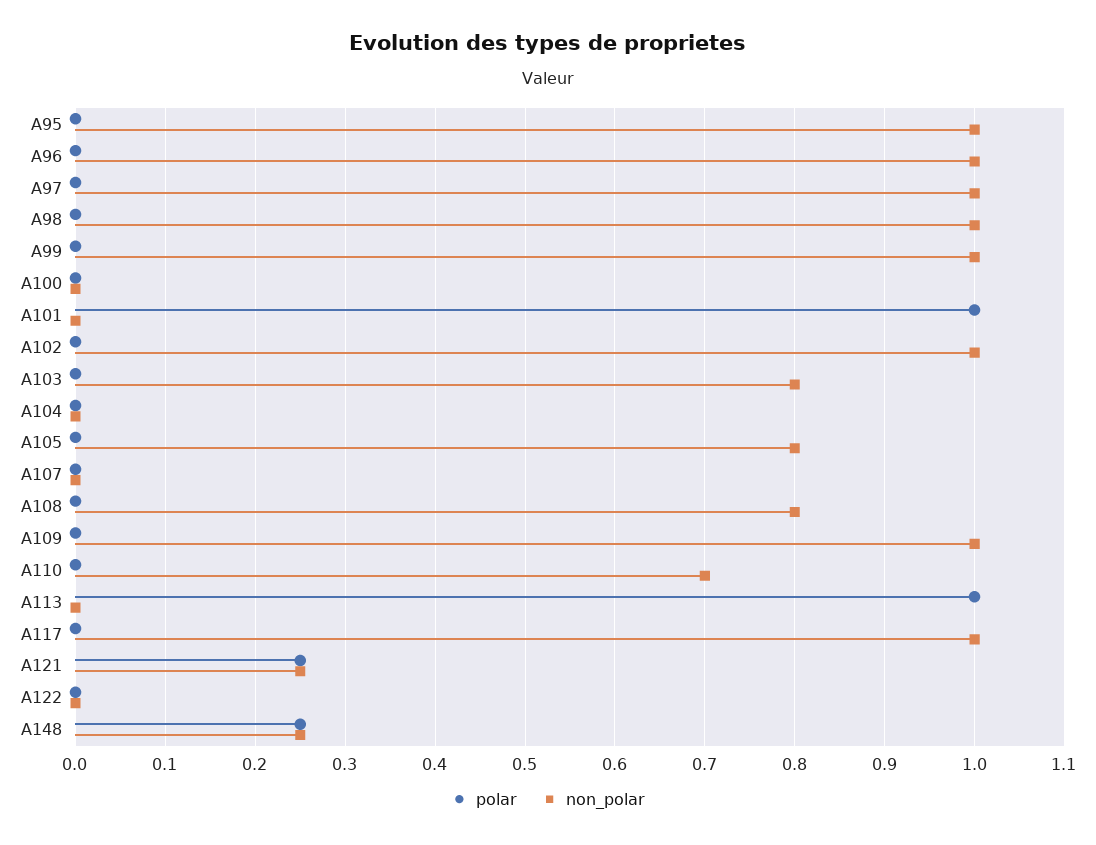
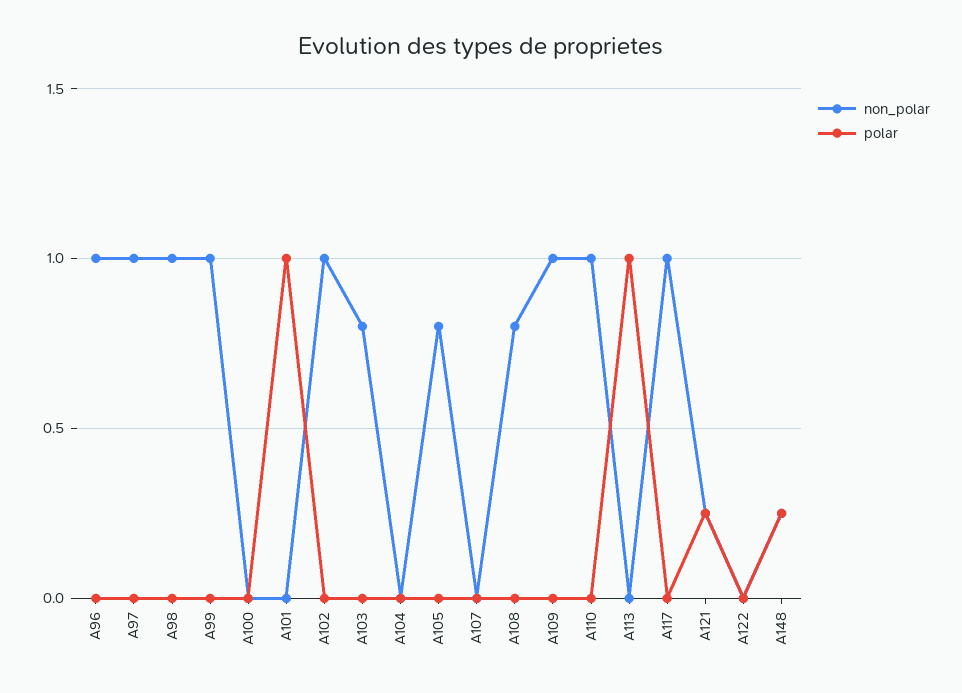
  {
    "polar": {
-     "A95": 0,
      "A96": 0,
      "A97": 0,
      "A98": 0,
      "A99": 0,
      "A100": 0,
      "A101": 1,
      "A102": 0,
      "A103": 0,
      "A104": 0,
      "A105": 0,
      "A107": 0,
      "A108": 0,
      "A109": 0,
      "A110": 0,
      "A113": 1,
      "A117": 0,
      "A121": 0.25,
      "A122": 0,
      "A148": 0.25
    },
    "non_polar": {
-     "A95": 1,
      "A96": 1,
      "A97": 1,
      "A98": 1,
      "A99": 1,
      "A100": 0,
      "A101": 0,
      "A102": 1,
      "A103": 0.8,
      "A104": 0,
      "A105": 0.8,
      "A107": 0,
      "A108": 0.8,
      "A109": 1,
-     "A110": 0.7,
+     "A110": 1,
      "A113": 0,
      "A117": 1,
      "A121": 0.25,
      "A122": 0,
      "A148": 0.25
    }
  }

